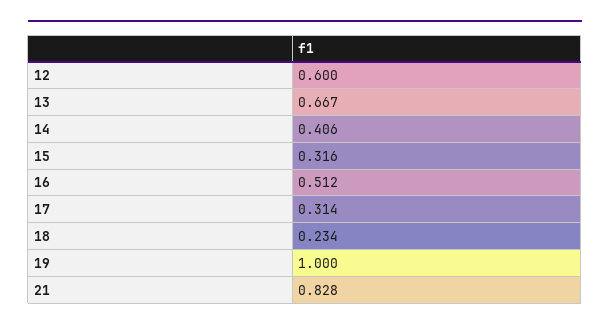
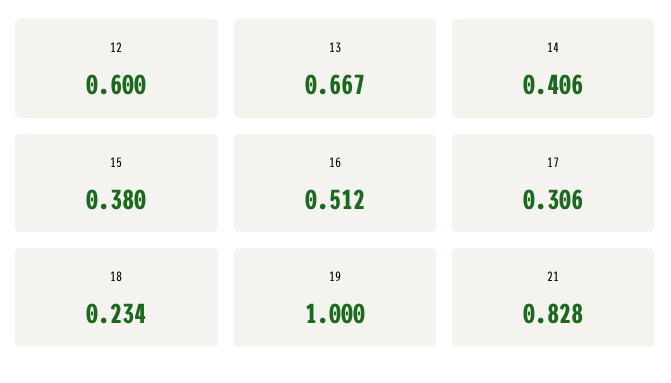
  {
    "12": 0.6,
    "13": 0.667,
    "14": 0.406,
-   "15": 0.316,
+   "15": 0.38,
    "16": 0.512,
-   "17": 0.314,
+   "17": 0.306,
    "18": 0.234,
    "19": 1,
    "21": 0.828
  }

